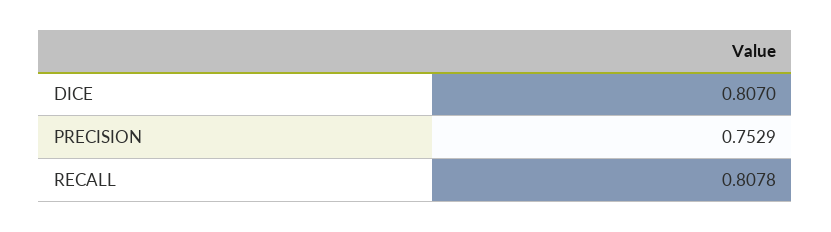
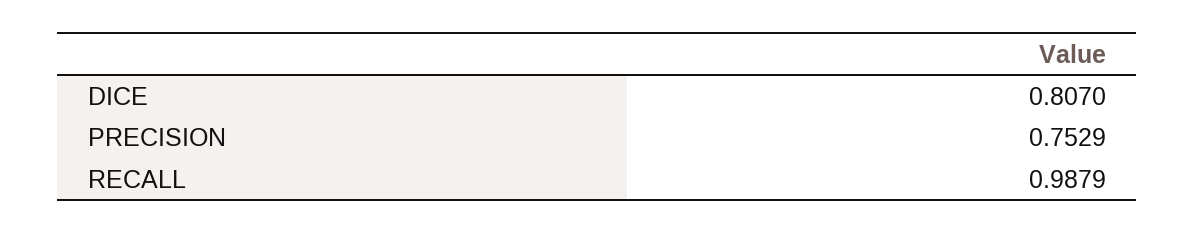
  {
    "DICE": 0.807,
    "PRECISION": 0.7529,
-   "RECALL": 0.8078
+   "RECALL": 0.9879
  }

